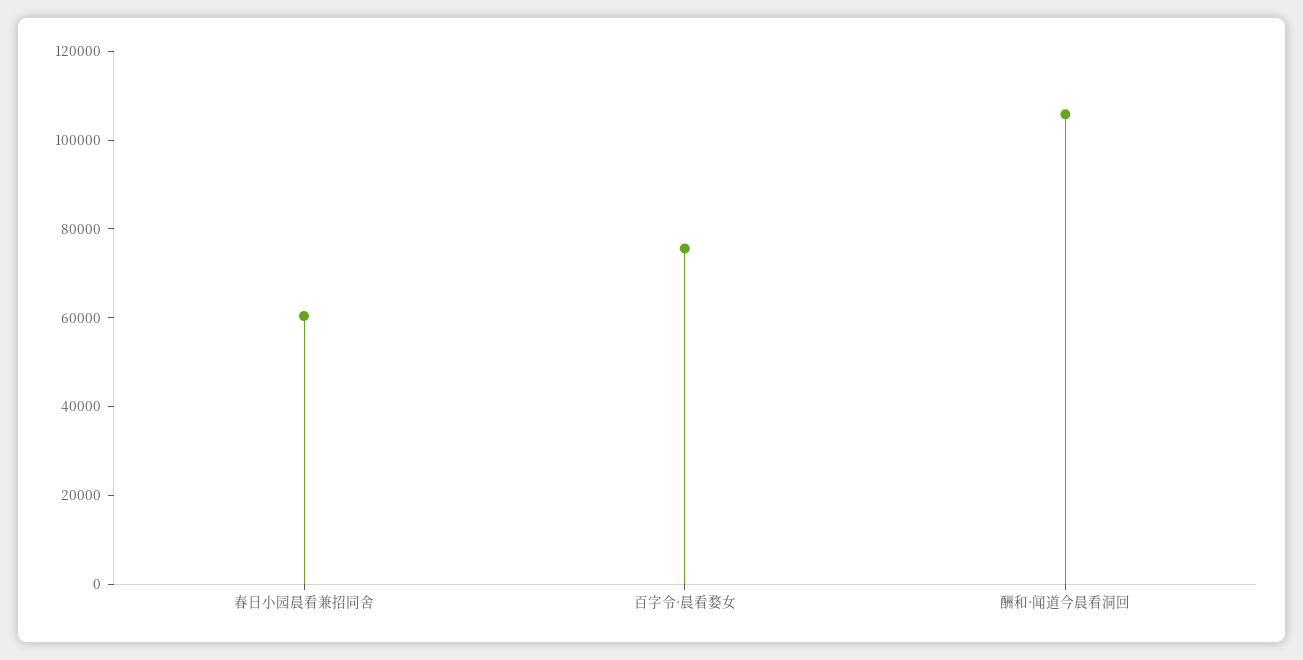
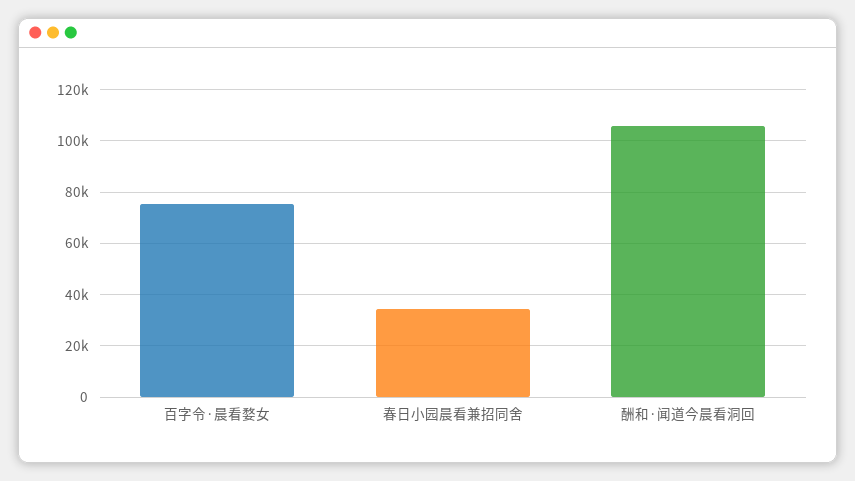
  {
-   "春日小园晨看兼招同舍": 60000,
+   "春日小园晨看兼招同舍": 35000,
    "百字令·晨看婺女": 75000,
    "酬和·闻道今晨看洞回": 105000
  }

